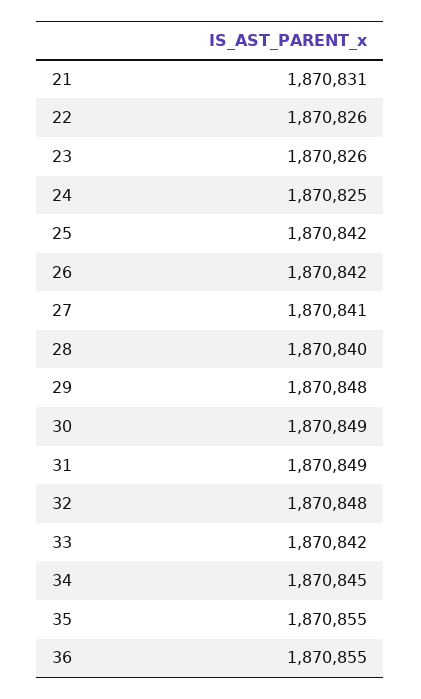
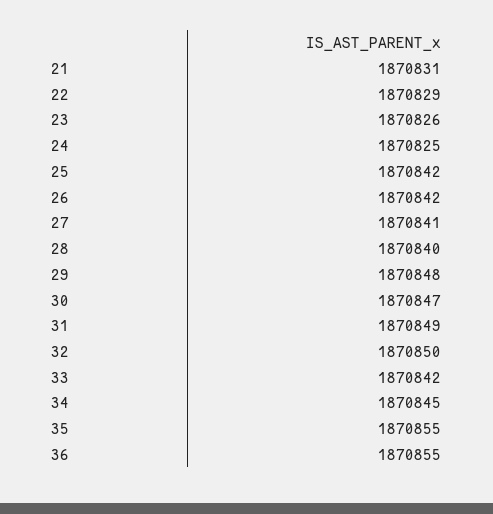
  {
    "21": 1870831,
-   "22": 1870826,
+   "22": 1870829,
    "23": 1870826,
    "24": 1870825,
    "25": 1870842,
    "26": 1870842,
    "27": 1870841,
    "28": 1870840,
    "29": 1870848,
-   "30": 1870849,
+   "30": 1870847,
    "31": 1870849,
-   "32": 1870848,
+   "32": 1870850,
    "33": 1870842,
    "34": 1870845,
    "35": 1870855,
    "36": 1870855
  }

